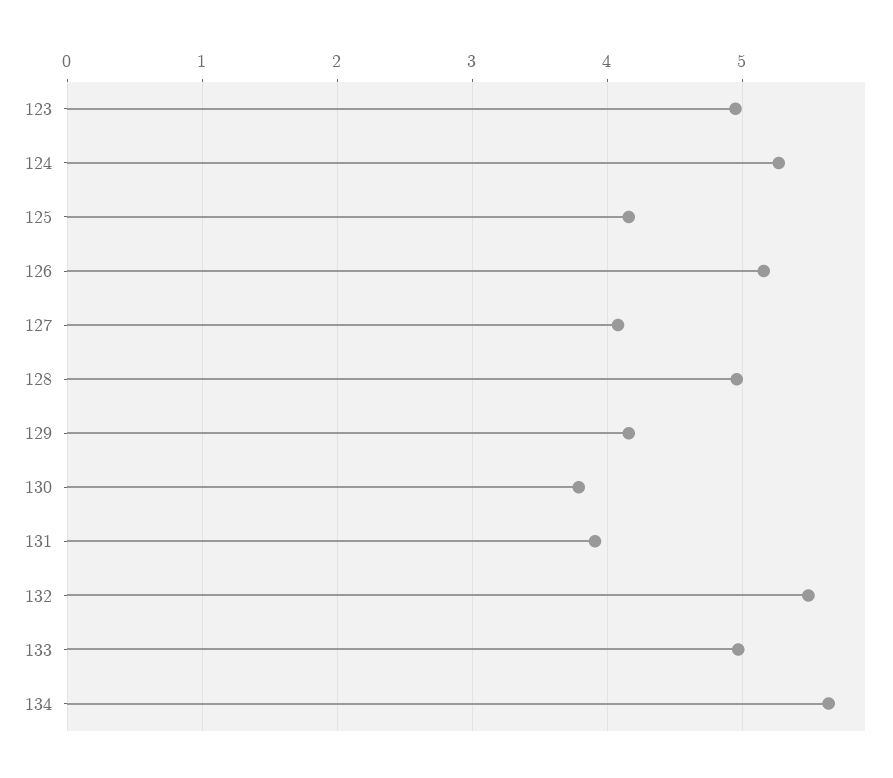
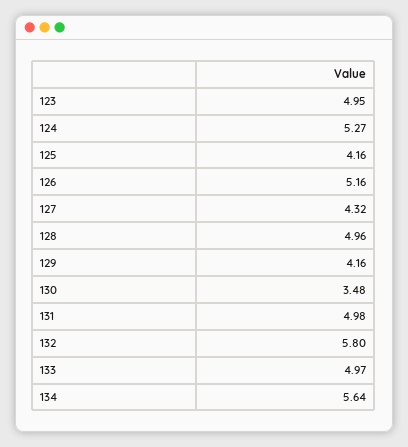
  {
    "123": 4.95,
    "124": 5.27,
    "125": 4.16,
    "126": 5.16,
-   "127": 4.1,
+   "127": 4.32,
    "128": 4.96,
    "129": 4.16,
-   "130": 3.8,
+   "130": 3.48,
-   "131": 3.9,
+   "131": 4.98,
-   "132": 5.5,
+   "132": 5.8,
    "133": 4.97,
    "134": 5.64
  }

